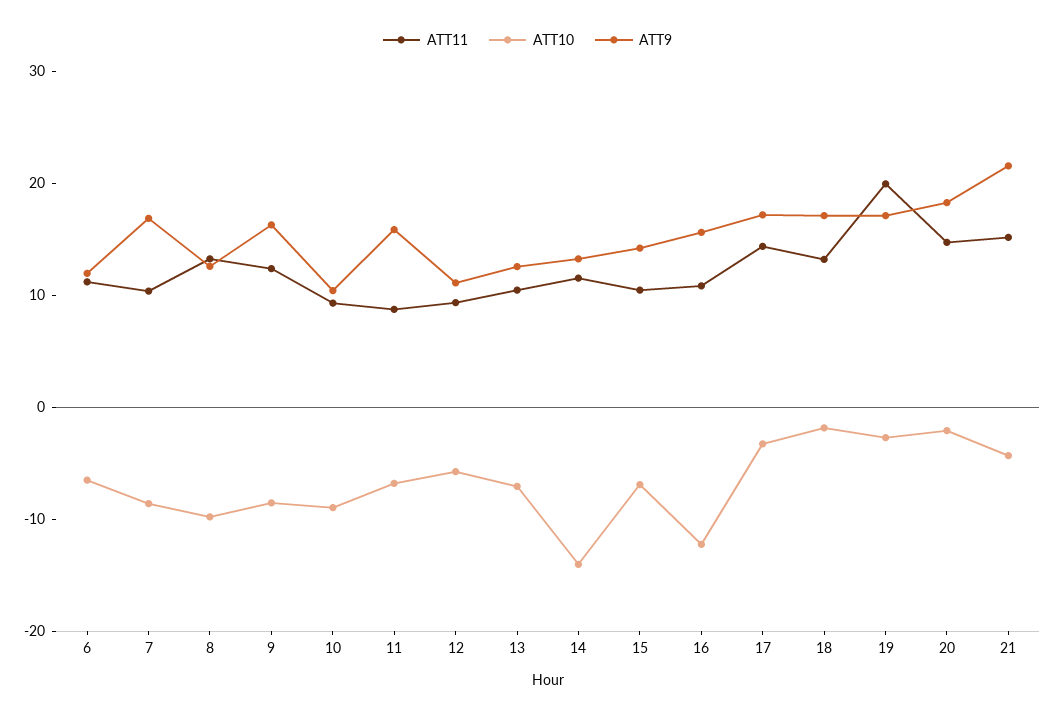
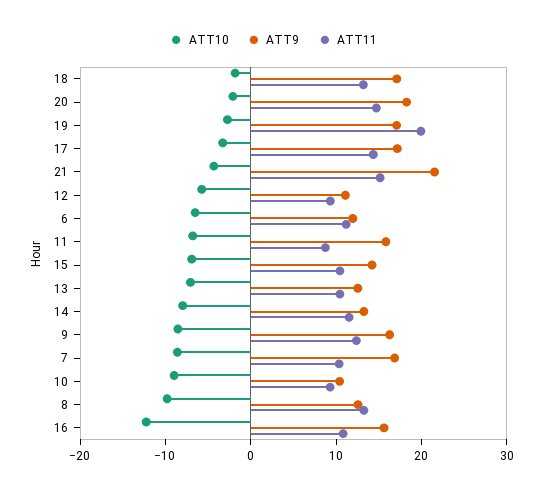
  {
    "ATT11": {
      "6": 12,
      "7": 10,
      "8": 14,
      "9": 12,
      "10": 10,
      "11": 8,
      "12": 10,
      "13": 10,
      "14": 12,
      "15": 10,
      "16": 10,
      "17": 14,
      "18": 14,
      "19": 20,
      "20": 14,
      "21": 16
    },
    "ATT10": {
      "6": -6,
      "7": -8,
      "8": -10,
      "9": -8,
      "10": -8,
      "11": -6,
      "12": -6,
      "13": -8,
-     "14": -14,
+     "14": -8,
      "15": -6,
      "16": -12,
      "17": -4,
      "18": -2,
      "19": -2,
      "20": -2,
      "21": -4
    },
    "ATT9": {
      "6": 12,
      "7": 16,
      "8": 12,
      "9": 16,
      "10": 10,
      "11": 16,
      "12": 12,
      "13": 12,
      "14": 14,
      "15": 14,
      "16": 16,
      "17": 18,
      "18": 18,
      "19": 18,
      "20": 18,
      "21": 22
    }
  }

